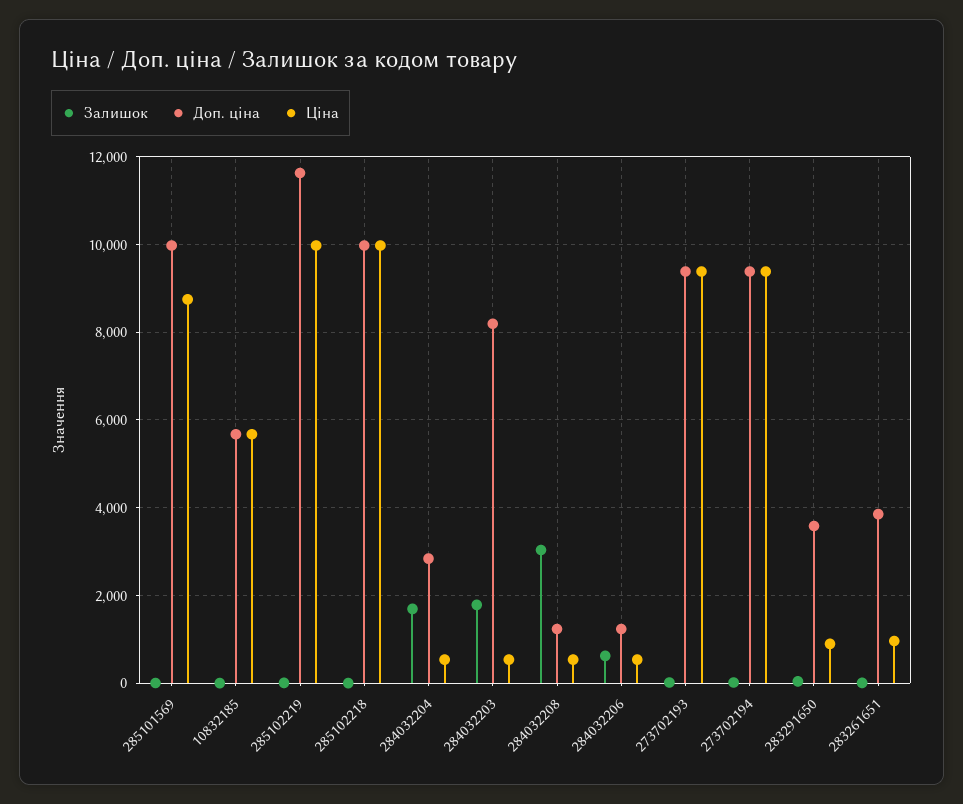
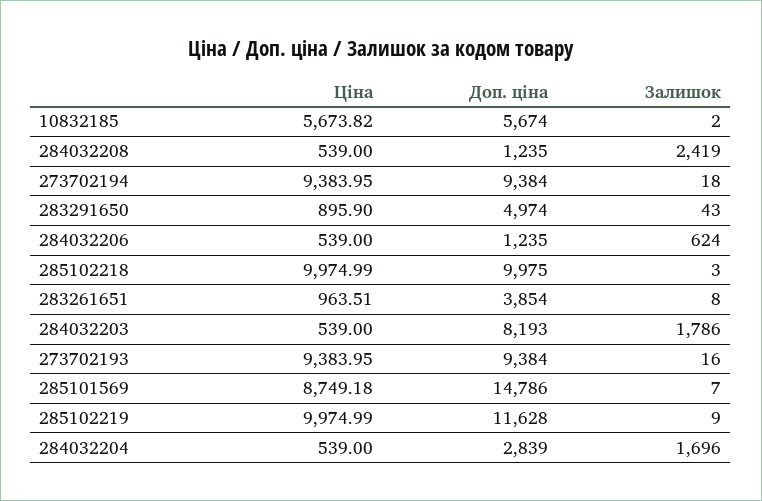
  {
    "Залишок": {
      "285101569": 7,
      "10832185": 2,
      "285102219": 9,
      "285102218": 3,
      "284032204": 1696,
      "284032203": 1786,
-     "284032208": 3000,
+     "284032208": 2419,
      "284032206": 624,
      "273702193": 16,
      "273702194": 18,
      "283291650": 43,
      "283261651": 8
    },
    "Доп. ціна": {
-     "285101569": 10000,
+     "285101569": 14786,
      "10832185": 5674,
      "285102219": 11628,
      "285102218": 9975,
      "284032204": 2839,
      "284032203": 8193,
      "284032208": 1235,
      "284032206": 1235,
      "273702193": 9384,
      "273702194": 9384,
-     "283291650": 3600,
+     "283291650": 4974,
      "283261651": 3854
    },
    "Ціна": {
      "285101569": 8749.18,
      "10832185": 5673.82,
      "285102219": 9974.99,
      "285102218": 9974.99,
      "284032204": 539,
      "284032203": 539,
      "284032208": 539,
      "284032206": 539,
      "273702193": 9383.95,
      "273702194": 9383.95,
      "283291650": 895.9,
      "283261651": 963.51
    }
  }

